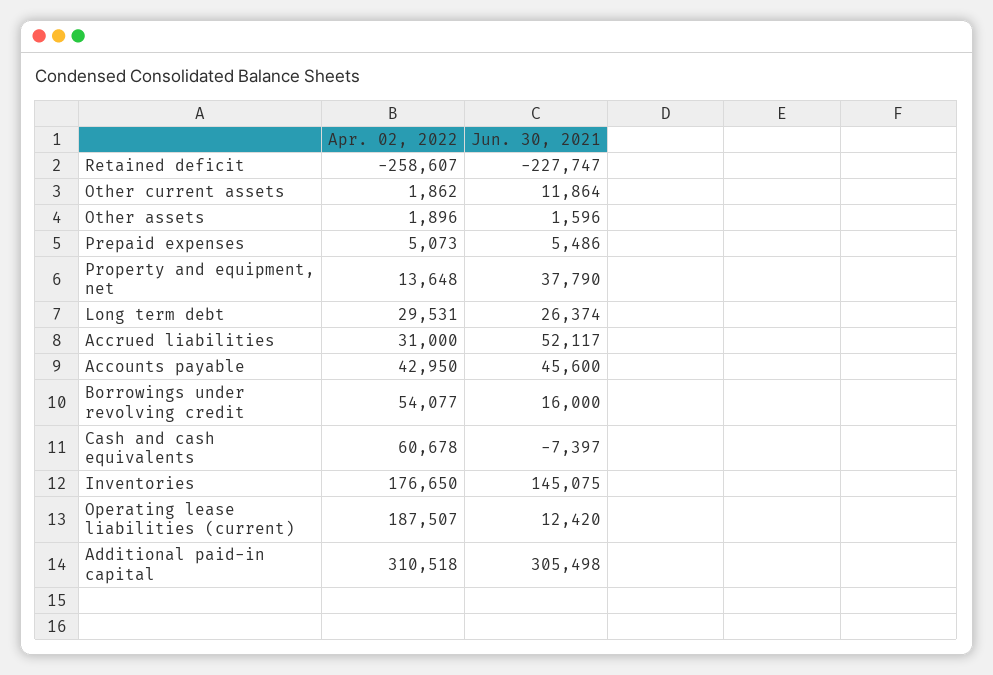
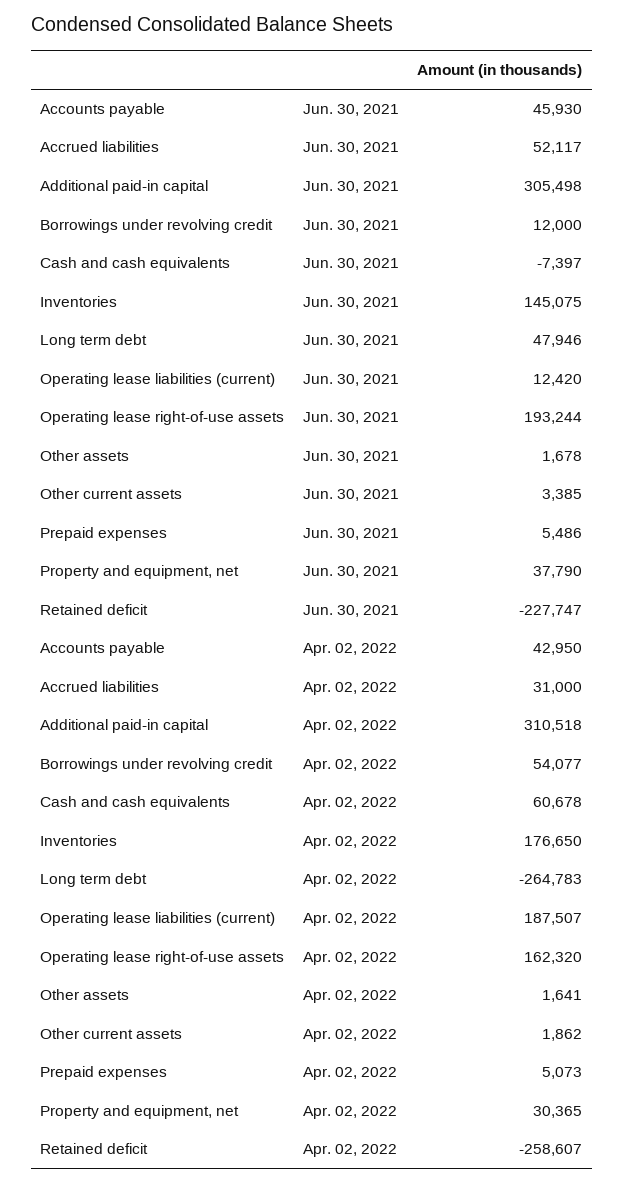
  {
    "Apr. 02, 2022": {
      "Retained deficit": -258607,
      "Other current assets": 1862,
-     "Other assets": 1896,
+     "Other assets": 1641,
      "Prepaid expenses": 5073,
-     "Property and equipment, net": 13648,
+     "Property and equipment, net": 30365,
-     "Long term debt": 29531,
+     "Long term debt": -264783,
      "Accrued liabilities": 31000,
      "Accounts payable": 42950,
      "Borrowings under revolving credit": 54077,
      "Cash and cash equivalents": 60678,
      "Inventories": 176650,
      "Operating lease liabilities (current)": 187507,
-     "Additional paid-in capital": 310518
+     "Additional paid-in capital": 310518,
+     "Operating lease right-of-use assets": 162320
    },
    "Jun. 30, 2021": {
      "Retained deficit": -227747,
-     "Other current assets": 11864,
+     "Other current assets": 3385,
-     "Other assets": 1596,
+     "Other assets": 1678,
      "Prepaid expenses": 5486,
      "Property and equipment, net": 37790,
-     "Long term debt": 26374,
+     "Long term debt": 47946,
      "Accrued liabilities": 52117,
-     "Accounts payable": 45600,
+     "Accounts payable": 45930,
-     "Borrowings under revolving credit": 16000,
+     "Borrowings under revolving credit": 12000,
      "Cash and cash equivalents": -7397,
      "Inventories": 145075,
      "Operating lease liabilities (current)": 12420,
-     "Additional paid-in capital": 305498
+     "Additional paid-in capital": 305498,
+     "Operating lease right-of-use assets": 193244
    }
  }

